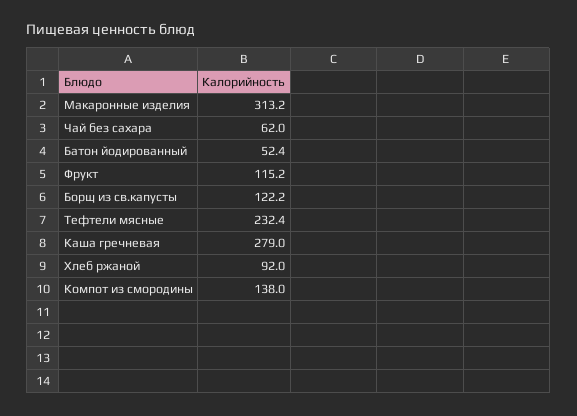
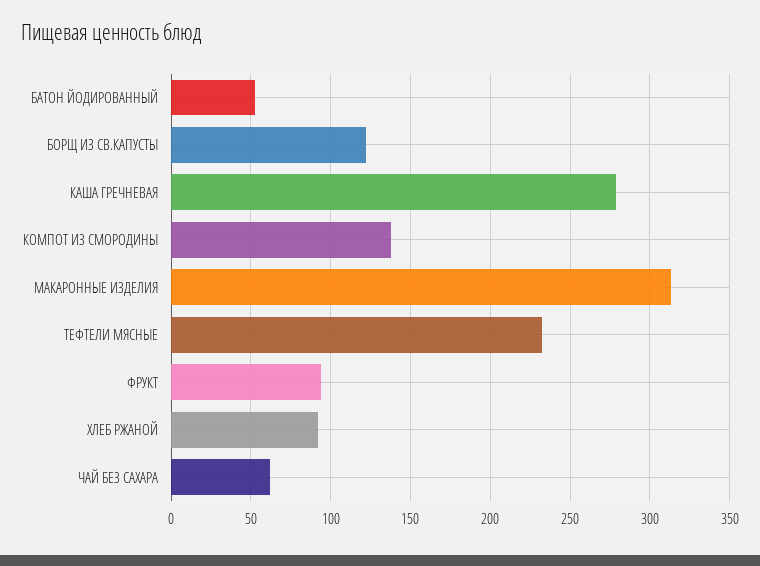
  {
    "Макаронные изделия": 313.2,
    "Чай без сахара": 62,
    "Батон йодированный": 52.4,
-   "Фрукт": 115.2,
+   "Фрукт": 95,
    "Борщ из св.капусты": 122.2,
    "Тефтели мясные": 232.4,
    "Каша гречневая": 279,
    "Хлеб ржаной": 92,
    "Компот из смородины": 138
  }

